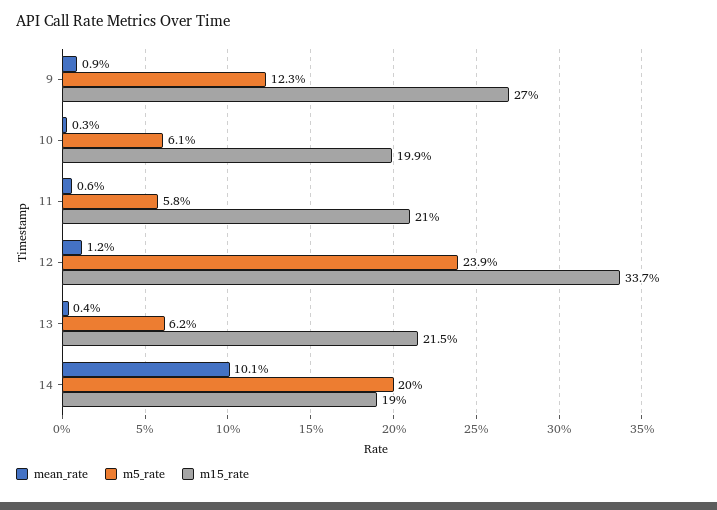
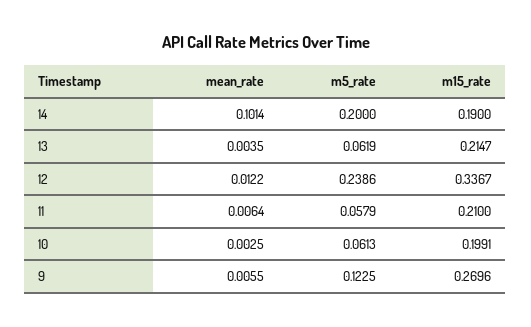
  {
    "mean_rate": {
-     "9": 0.009,
+     "9": 0.0055,
      "10": 0.0025,
      "11": 0.0064,
      "12": 0.0122,
      "13": 0.0035,
      "14": 0.1014
    },
    "m5_rate": {
      "9": 0.1225,
      "10": 0.0613,
      "11": 0.0579,
      "12": 0.2386,
      "13": 0.0619,
      "14": 0.2
    },
    "m15_rate": {
      "9": 0.2696,
      "10": 0.1991,
      "11": 0.21,
      "12": 0.3367,
      "13": 0.2147,
      "14": 0.19
    }
  }

